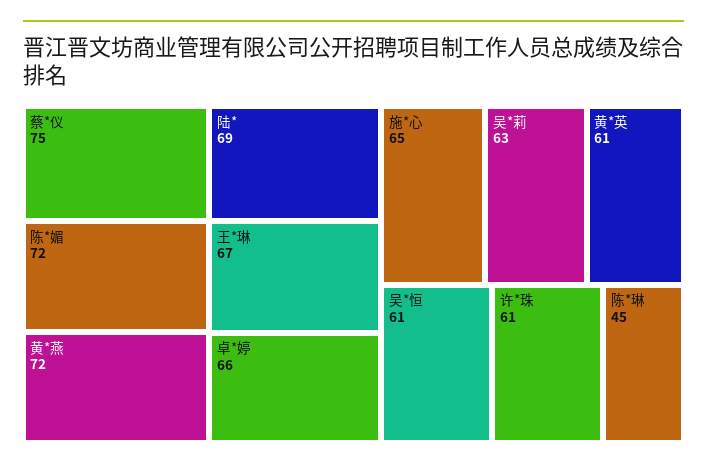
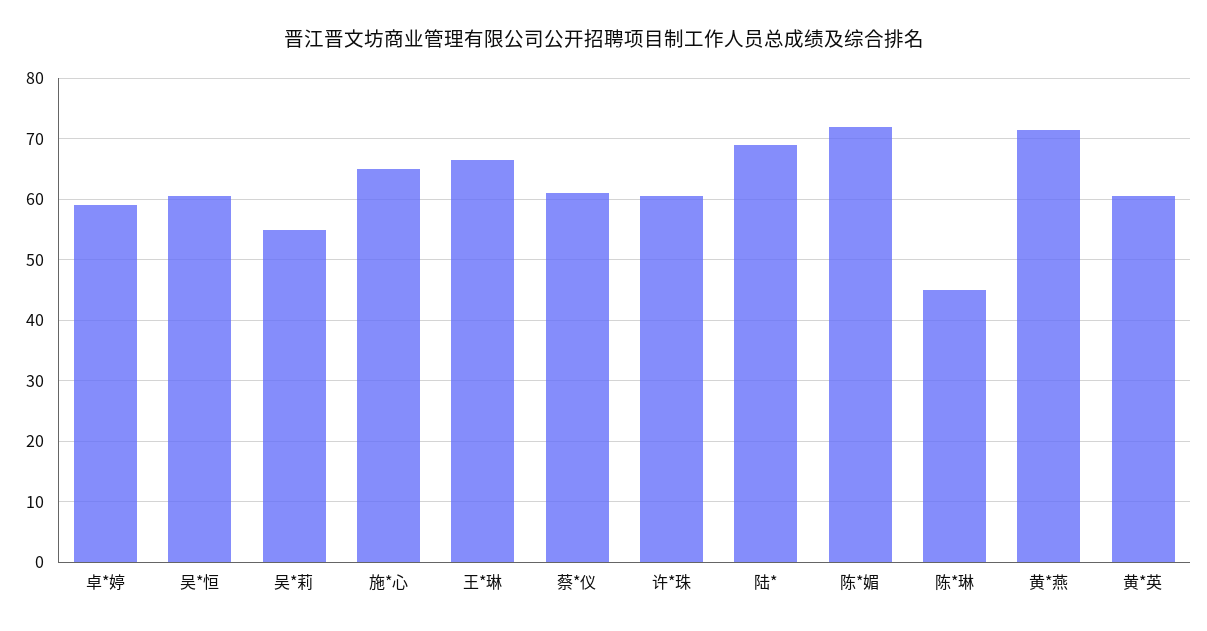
  {
-   "蔡*仪": 75,
+   "蔡*仪": 61,
    "陈*媚": 72,
    "黄*燕": 72,
    "陆*": 69,
    "王*琳": 67,
-   "卓*婷": 66,
+   "卓*婷": 59,
    "施*心": 65,
-   "吴*莉": 63,
+   "吴*莉": 55,
    "黄*英": 61,
    "吴*恒": 61,
    "许*珠": 61,
    "陈*琳": 45
  }

